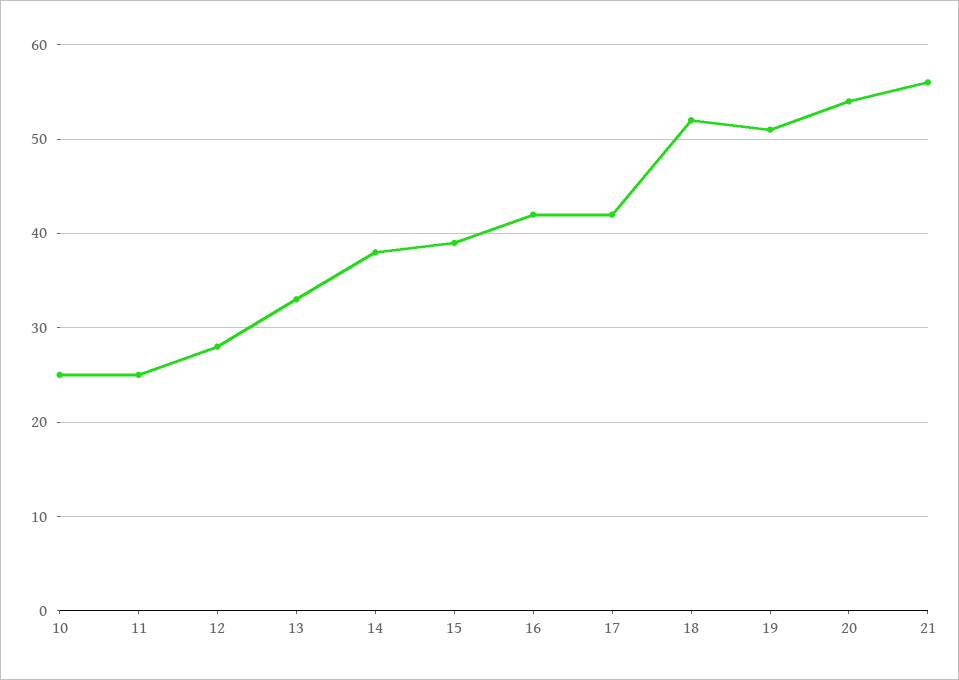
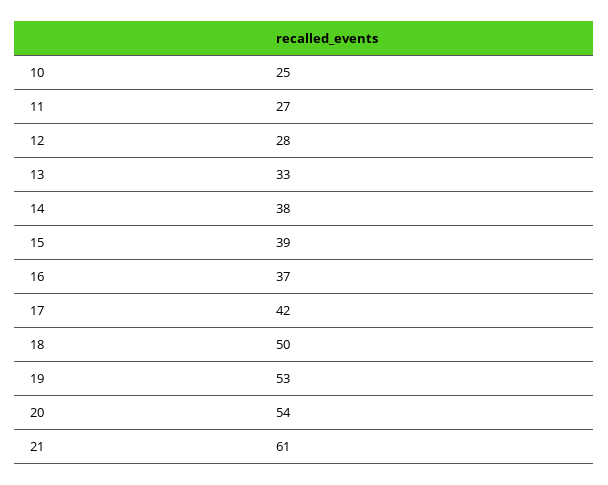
  {
    "10": 25,
-   "11": 25,
+   "11": 27,
    "12": 28,
    "13": 33,
    "14": 38,
    "15": 39,
-   "16": 42,
+   "16": 37,
    "17": 42,
-   "18": 52,
+   "18": 50,
-   "19": 51,
+   "19": 53,
    "20": 54,
-   "21": 56
+   "21": 61
  }

